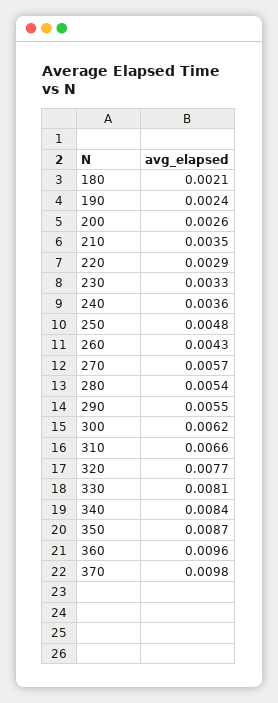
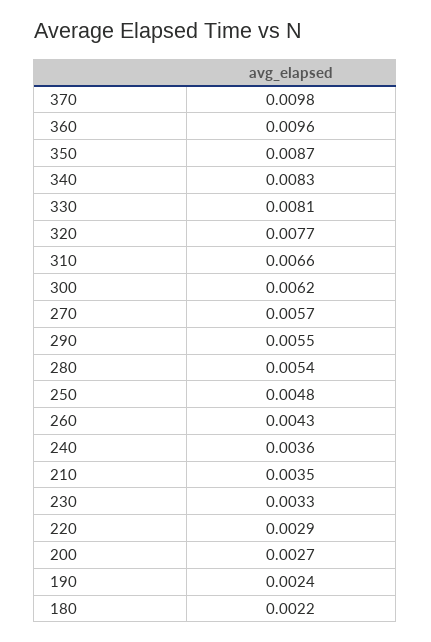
  {
-   "180": 0.0021,
+   "180": 0.0022,
    "190": 0.0024,
-   "200": 0.0026,
+   "200": 0.0027,
    "210": 0.0035,
    "220": 0.0029,
    "230": 0.0033,
    "240": 0.0036,
    "250": 0.0048,
    "260": 0.0043,
    "270": 0.0057,
    "280": 0.0054,
    "290": 0.0055,
    "300": 0.0062,
    "310": 0.0066,
    "320": 0.0077,
    "330": 0.0081,
-   "340": 0.0084,
+   "340": 0.0083,
    "350": 0.0087,
    "360": 0.0096,
    "370": 0.0098
  }

